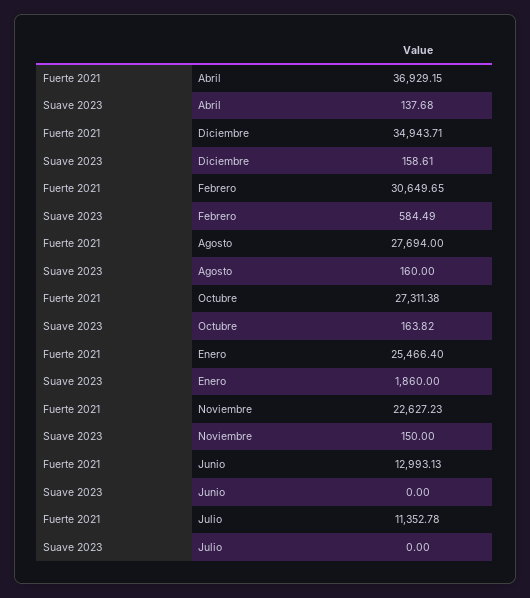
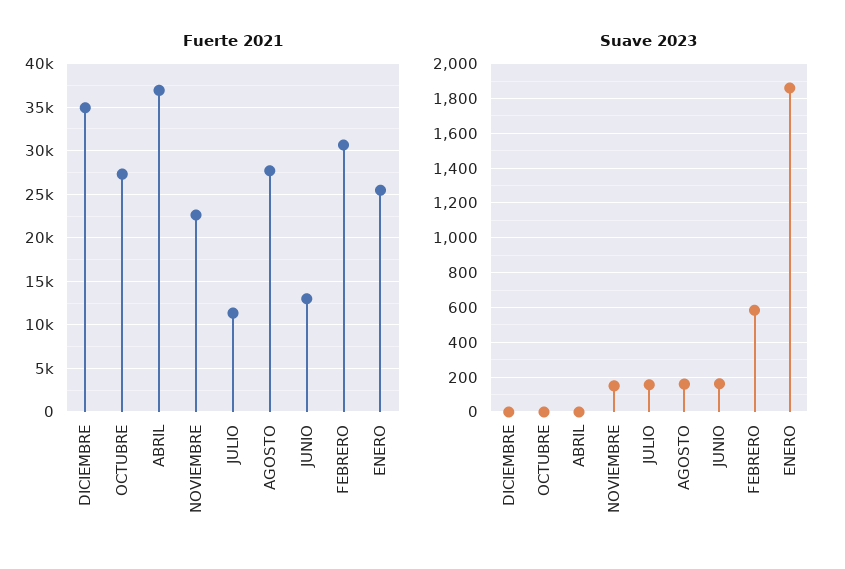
  {
    "Fuerte 2021": {
      "Abril": 36929.15,
      "Diciembre": 34943.71,
      "Febrero": 30649.65,
      "Agosto": 27694,
      "Octubre": 27311.38,
      "Enero": 25466.4,
      "Noviembre": 22627.23,
      "Junio": 12993.13,
      "Julio": 11352.78
    },
    "Suave 2023": {
-     "Abril": 137.68,
+     "Abril": 0,
-     "Diciembre": 158.61,
+     "Diciembre": 0,
      "Febrero": 584.49,
      "Agosto": 160,
-     "Octubre": 163.82,
+     "Octubre": 0,
      "Enero": 1860,
      "Noviembre": 150,
-     "Junio": 0,
+     "Junio": 150,
-     "Julio": 0
+     "Julio": 150
    }
  }

